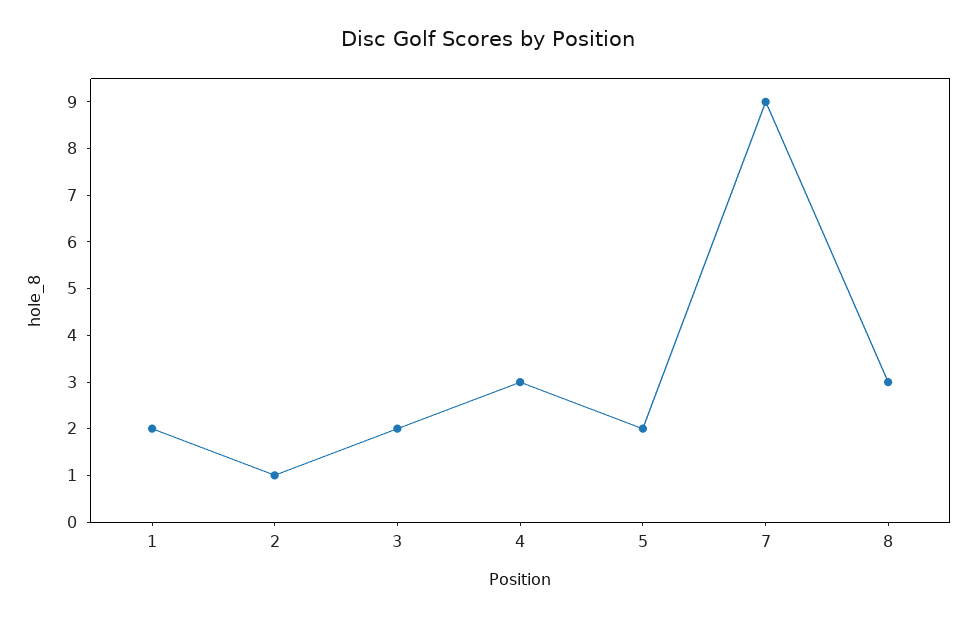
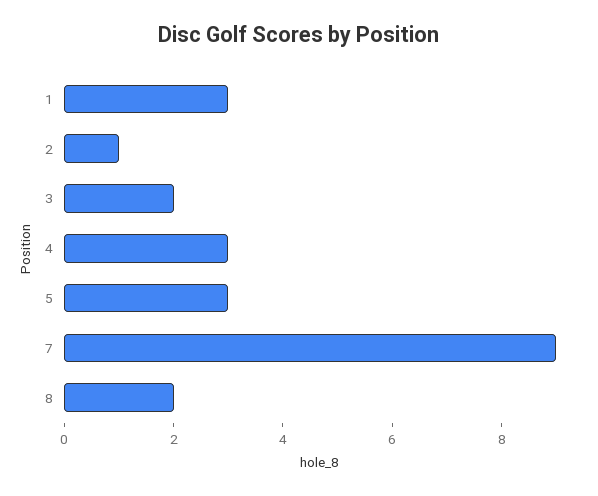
  {
-   "1": 2,
+   "1": 3,
    "2": 1,
    "3": 2,
    "4": 3,
-   "5": 2,
+   "5": 3,
    "7": 9,
-   "8": 3
+   "8": 2
  }

